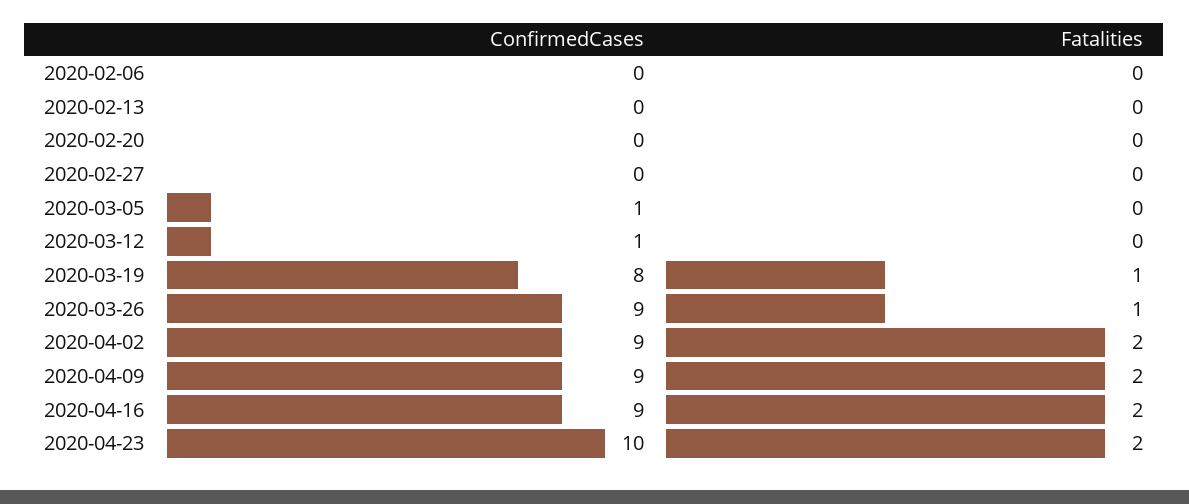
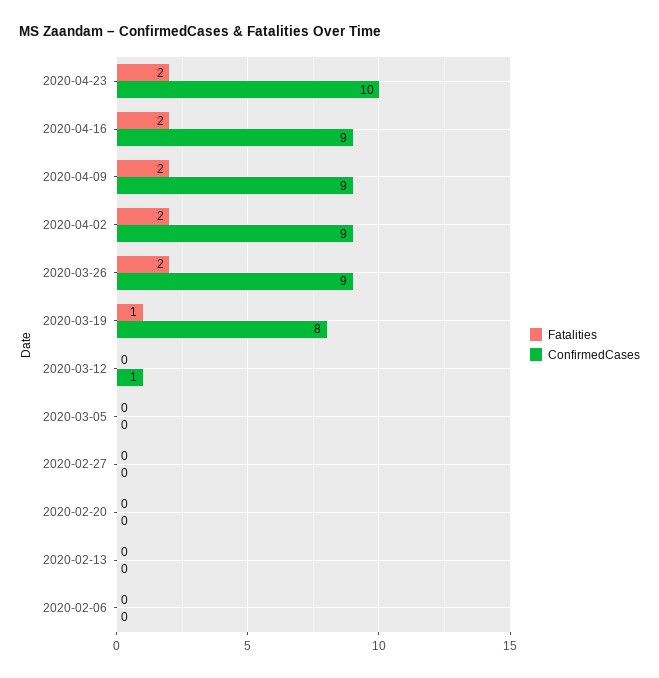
  {
    "ConfirmedCases": {
      "2020-02-06": 0,
      "2020-02-13": 0,
      "2020-02-20": 0,
      "2020-02-27": 0,
-     "2020-03-05": 1,
+     "2020-03-05": 0,
      "2020-03-12": 1,
      "2020-03-19": 8,
      "2020-03-26": 9,
      "2020-04-02": 9,
      "2020-04-09": 9,
      "2020-04-16": 9,
      "2020-04-23": 10
    },
    "Fatalities": {
      "2020-02-06": 0,
      "2020-02-13": 0,
      "2020-02-20": 0,
      "2020-02-27": 0,
      "2020-03-05": 0,
      "2020-03-12": 0,
      "2020-03-19": 1,
-     "2020-03-26": 1,
+     "2020-03-26": 2,
      "2020-04-02": 2,
      "2020-04-09": 2,
      "2020-04-16": 2,
      "2020-04-23": 2
    }
  }

